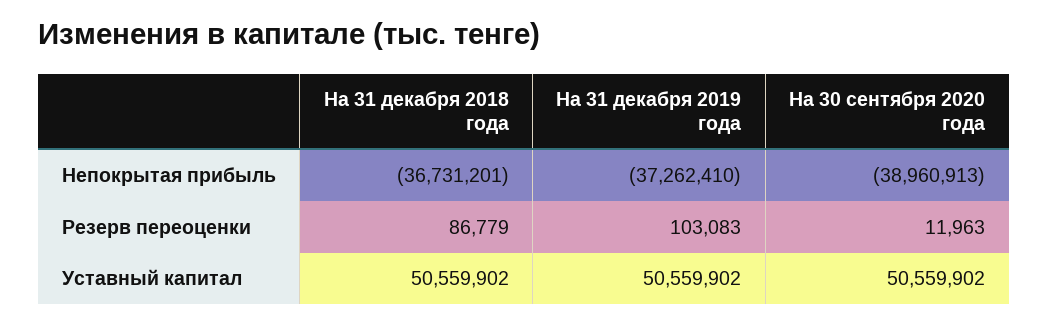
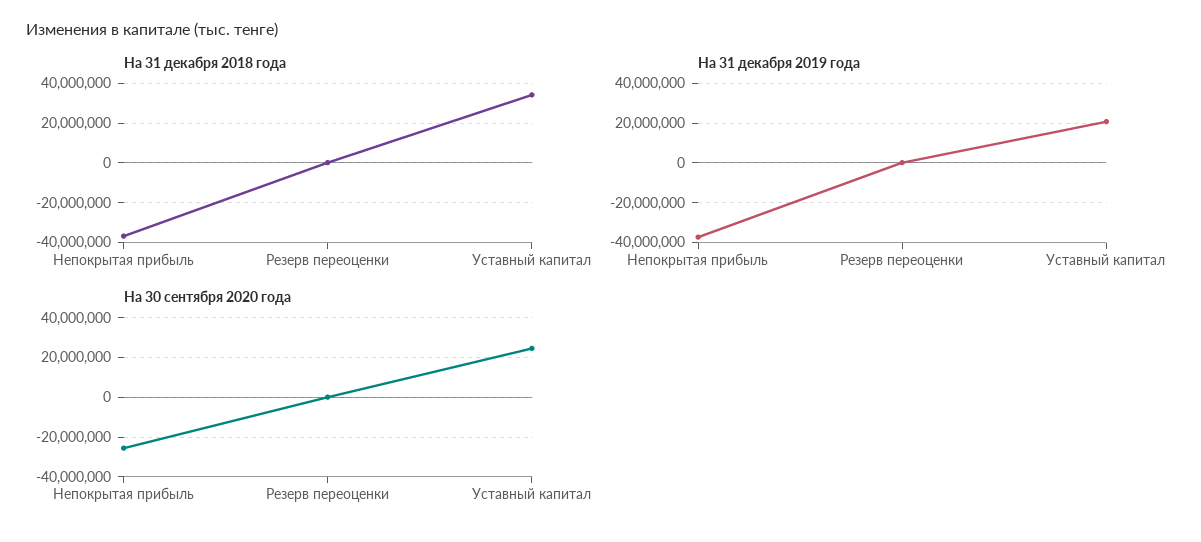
  {
    "На 31 декабря 2018 года": {
      "Непокрытая прибыль": -36731201,
      "Резерв переоценки": 86779,
-     "Уставный капитал": 50559902
+     "Уставный капитал": 35000000
    },
    "На 31 декабря 2019 года": {
      "Непокрытая прибыль": -37262410,
      "Резерв переоценки": 103083,
-     "Уставный капитал": 50559902
+     "Уставный капитал": 20000000
    },
    "На 30 сентября 2020 года": {
-     "Непокрытая прибыль": -38960913,
+     "Непокрытая прибыль": -25000000,
      "Резерв переоценки": 11963,
-     "Уставный капитал": 50559902
+     "Уставный капитал": 25000000
    }
  }

